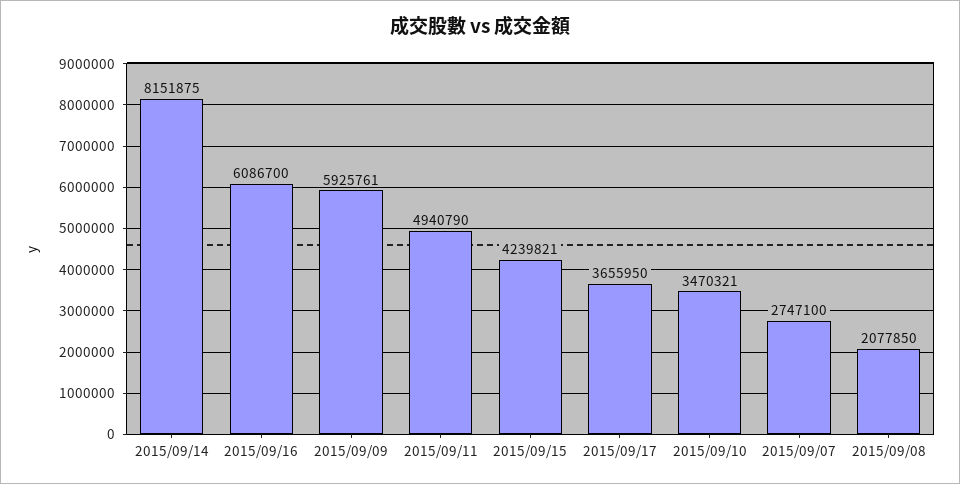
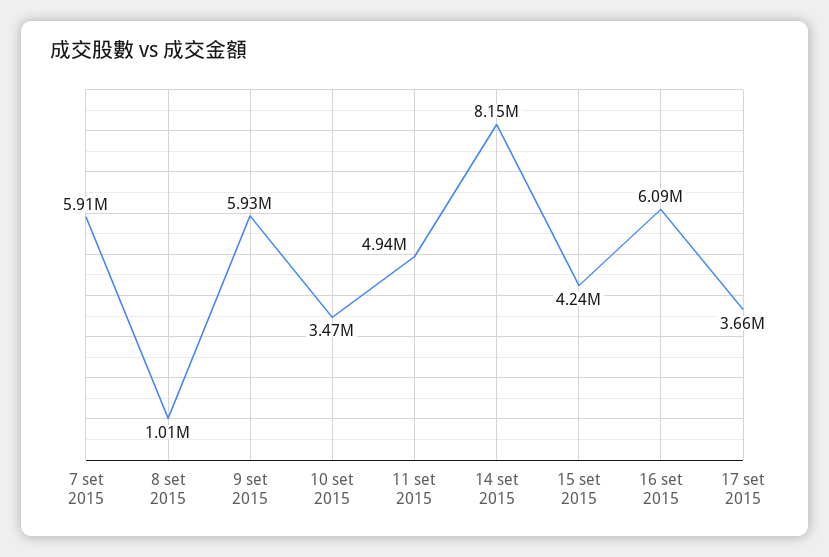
  {
    "2015/09/14": 8151875,
    "2015/09/16": 6086700,
    "2015/09/09": 5925761,
    "2015/09/11": 4940790,
    "2015/09/15": 4239821,
    "2015/09/17": 3655950,
    "2015/09/10": 3470321,
-   "2015/09/07": 2747100,
+   "2015/09/07": 5910000,
-   "2015/09/08": 2077850
+   "2015/09/08": 1010000
  }

